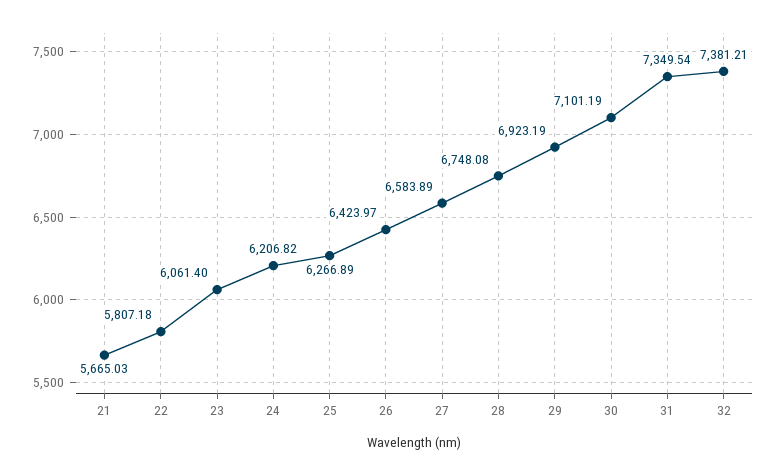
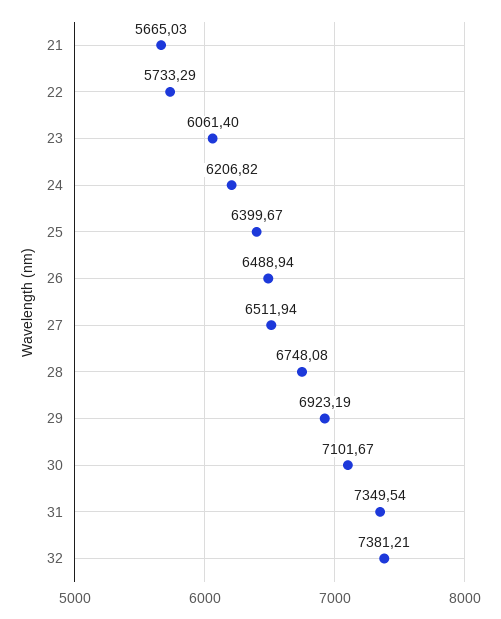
  {
    "21": 5665.03,
-   "22": 5807.18,
+   "22": 5733.29,
    "23": 6061.4,
    "24": 6206.82,
-   "25": 6266.89,
+   "25": 6399.67,
-   "26": 6423.97,
+   "26": 6488.94,
-   "27": 6583.89,
+   "27": 6511.94,
    "28": 6748.08,
    "29": 6923.19,
-   "30": 7101.19,
+   "30": 7101.67,
    "31": 7349.54,
    "32": 7381.21
  }

